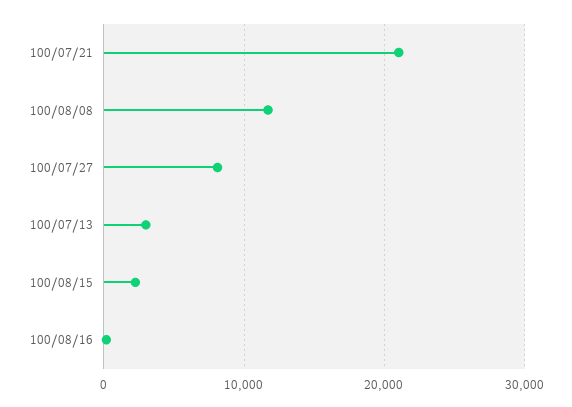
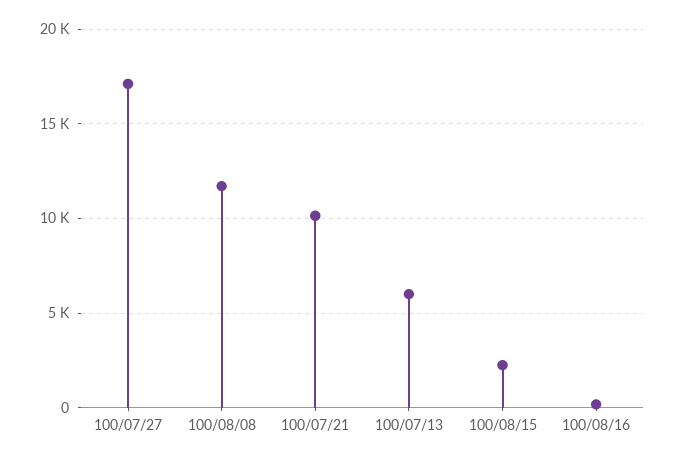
  {
-   "100/07/21": 21000,
+   "100/07/21": 10000,
    "100/08/08": 11500,
-   "100/07/27": 8000,
+   "100/07/27": 17000,
-   "100/07/13": 3000,
+   "100/07/13": 6000,
    "100/08/15": 2500,
    "100/08/16": 0
  }

